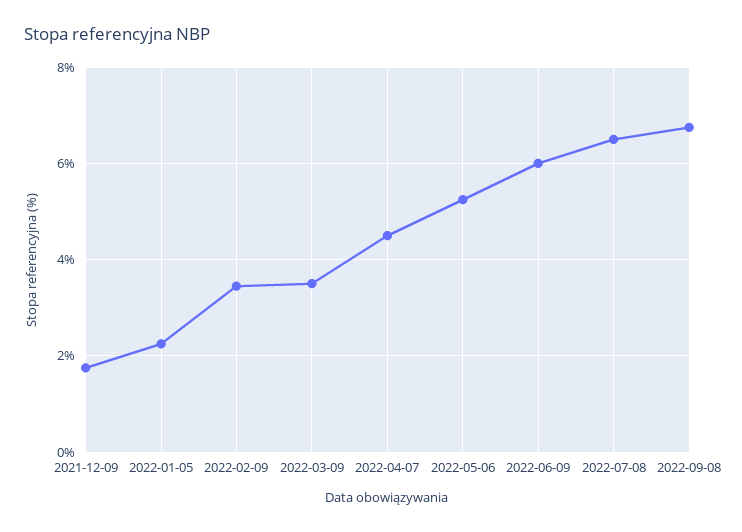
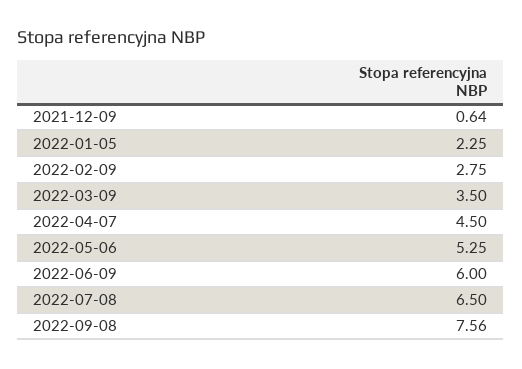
  {
-   "2021-12-09": 1.8,
+   "2021-12-09": 0.64,
    "2022-01-05": 2.25,
-   "2022-02-09": 3.4,
+   "2022-02-09": 2.75,
    "2022-03-09": 3.5,
    "2022-04-07": 4.5,
    "2022-05-06": 5.25,
    "2022-06-09": 6,
    "2022-07-08": 6.5,
-   "2022-09-08": 6.8
+   "2022-09-08": 7.56
  }

